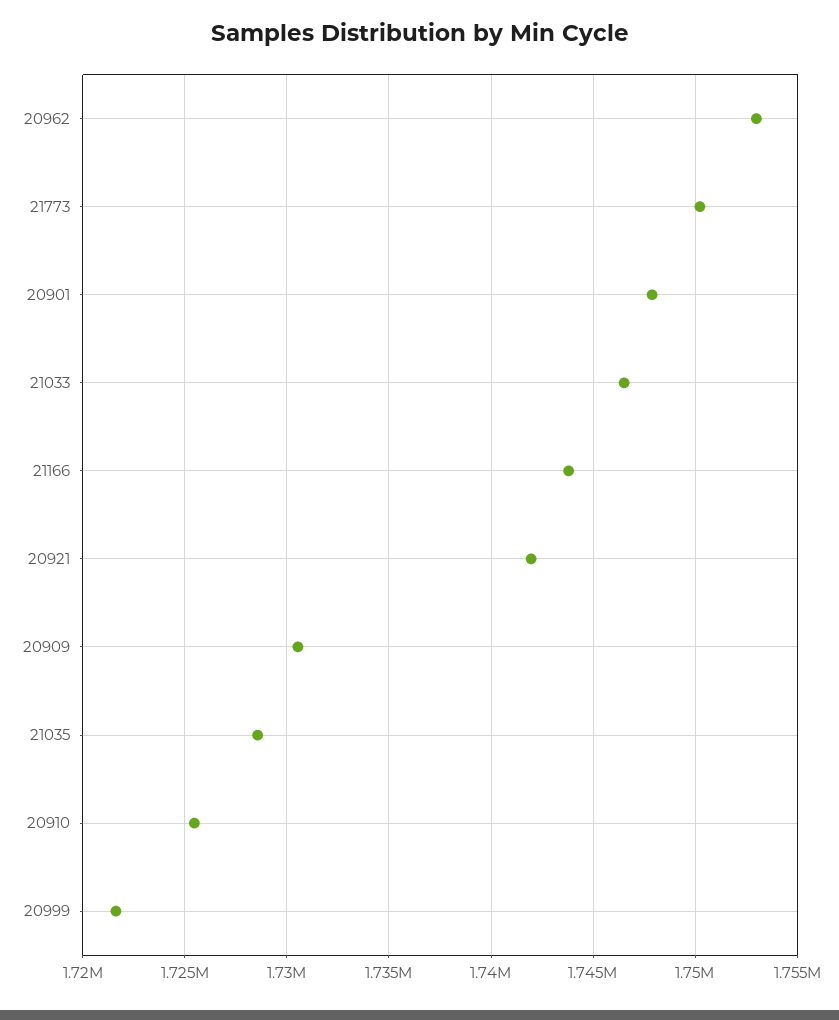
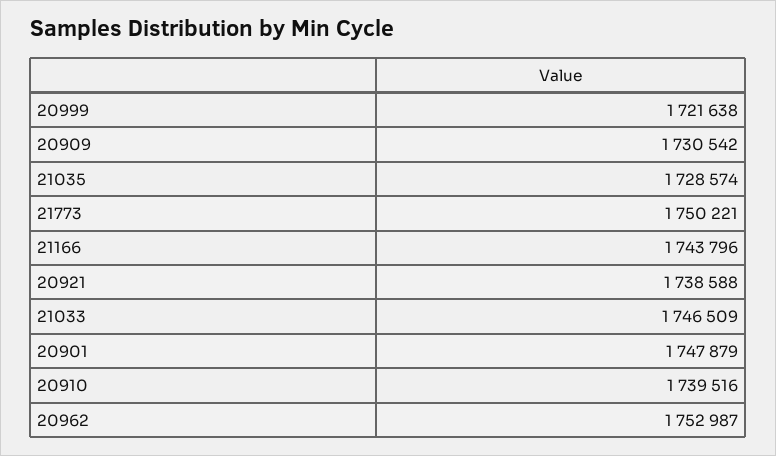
  {
    "20962": 1752987,
    "21773": 1750221,
    "20901": 1747879,
    "21033": 1746509,
    "21166": 1743796,
-   "20921": 1742000,
+   "20921": 1738588,
    "20909": 1730542,
    "21035": 1728574,
-   "20910": 1725500,
+   "20910": 1739516,
    "20999": 1721638
  }

